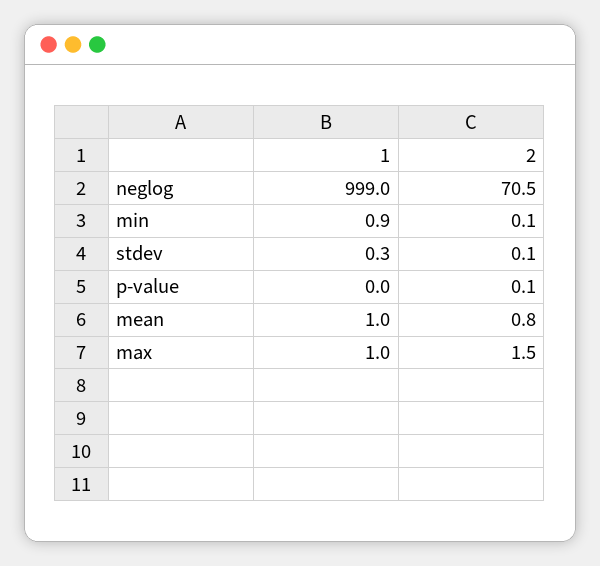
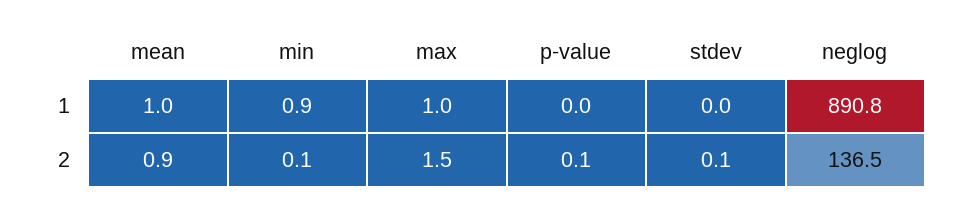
  {
    "1": {
-     "neglog": 999,
+     "neglog": 890.8,
      "min": 0.9,
-     "stdev": 0.3,
+     "stdev": 0,
      "p-value": 0,
      "mean": 1,
      "max": 1
    },
    "2": {
-     "neglog": 70.5,
+     "neglog": 136.5,
      "min": 0.1,
      "stdev": 0.1,
      "p-value": 0.1,
-     "mean": 0.8,
+     "mean": 0.9,
      "max": 1.5
    }
  }

